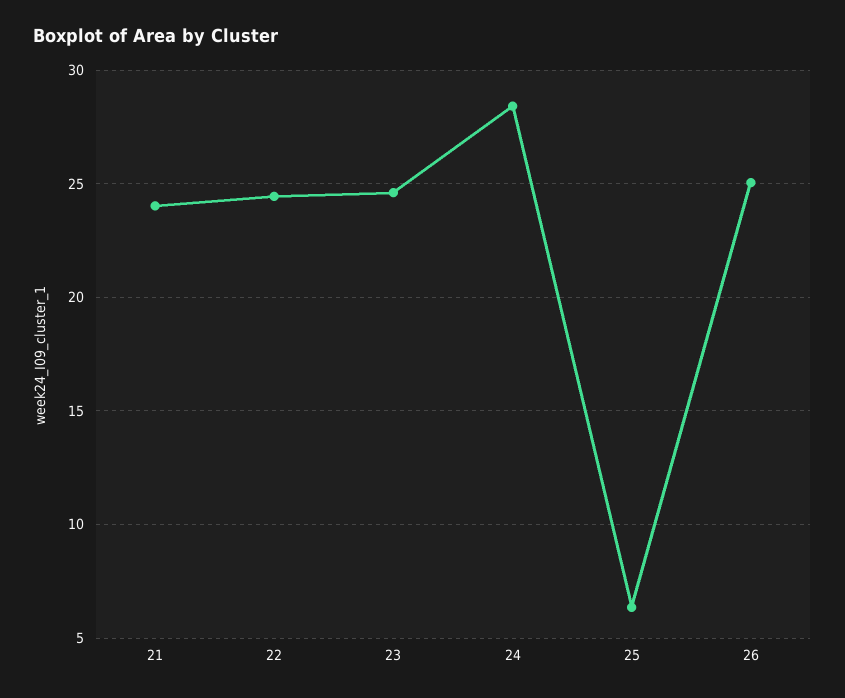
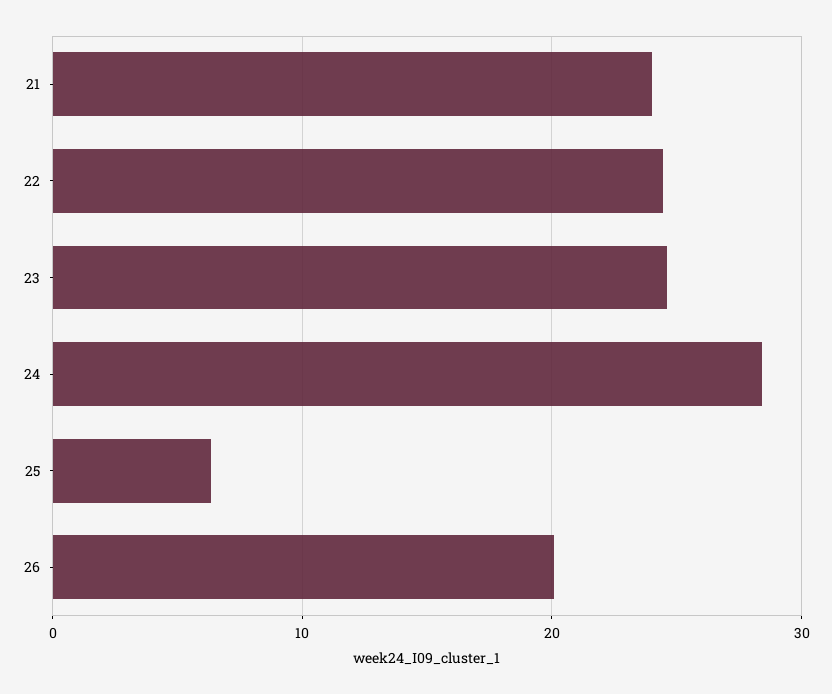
  {
    "21": 24,
    "22": 24.5,
    "23": 24.5,
    "24": 28.5,
    "25": 6.5,
-   "26": 25
+   "26": 20
  }

